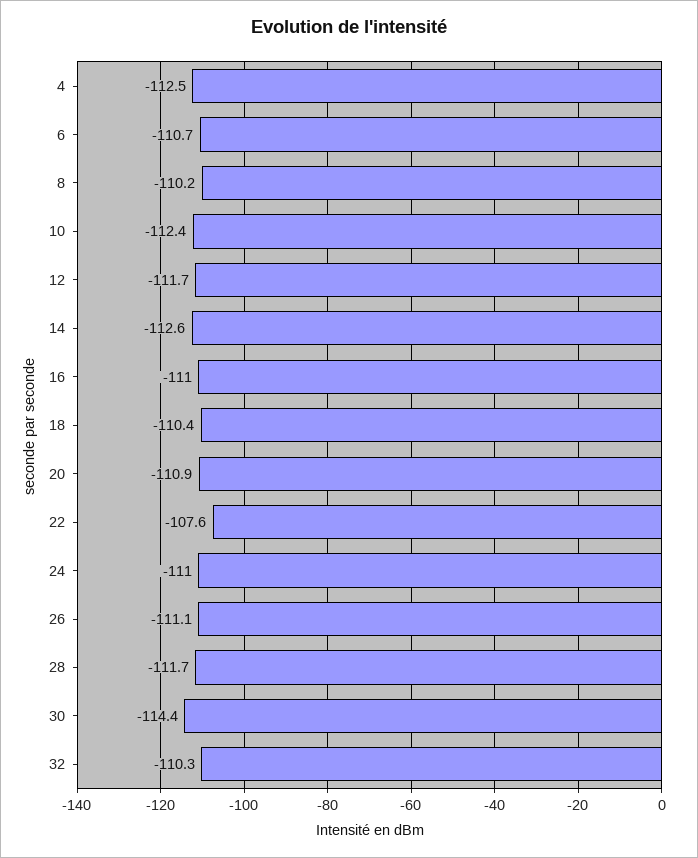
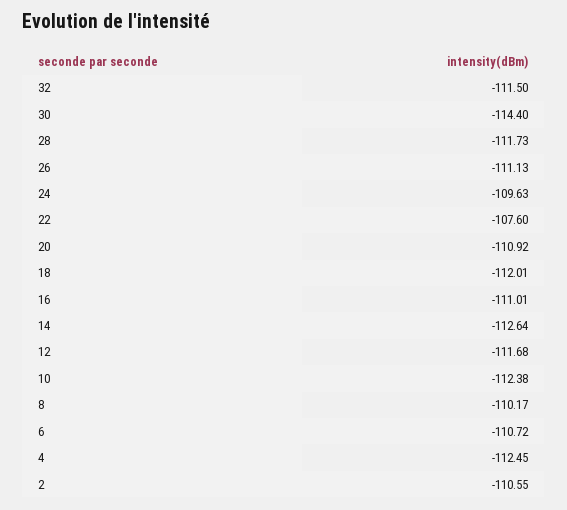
  {
    "4": -112.45,
    "6": -110.72,
    "8": -110.17,
    "10": -112.38,
    "12": -111.68,
    "14": -112.64,
    "16": -111.01,
-   "18": -110.4,
+   "18": -112.01,
    "20": -110.92,
    "22": -107.6,
-   "24": -111,
+   "24": -109.63,
    "26": -111.13,
    "28": -111.73,
    "30": -114.4,
-   "32": -110.3
+   "32": -111.5,
+   "2": -110.55
  }

